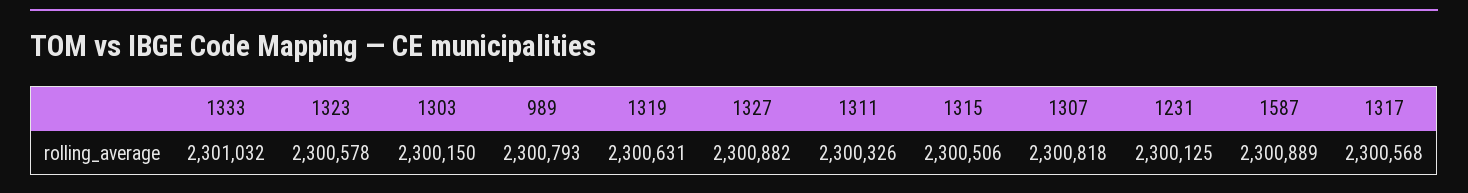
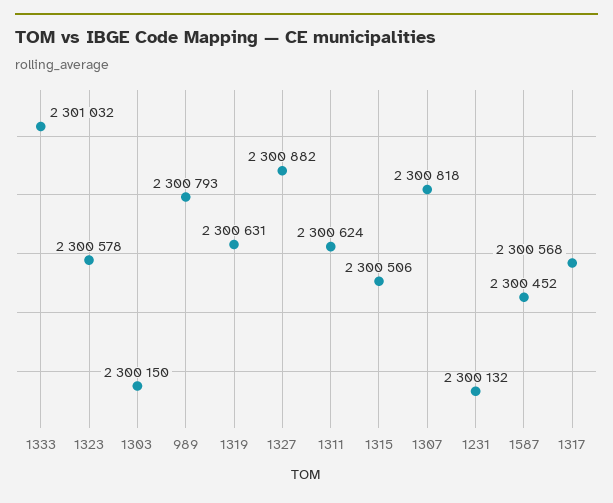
  {
    "1333": 2301032,
    "1323": 2300578,
    "1303": 2300150,
    "989": 2300793,
    "1319": 2300631,
    "1327": 2300882,
-   "1311": 2300326,
+   "1311": 2300624,
    "1315": 2300506,
    "1307": 2300818,
-   "1231": 2300125,
+   "1231": 2300132,
-   "1587": 2300889,
+   "1587": 2300452,
    "1317": 2300568
  }

